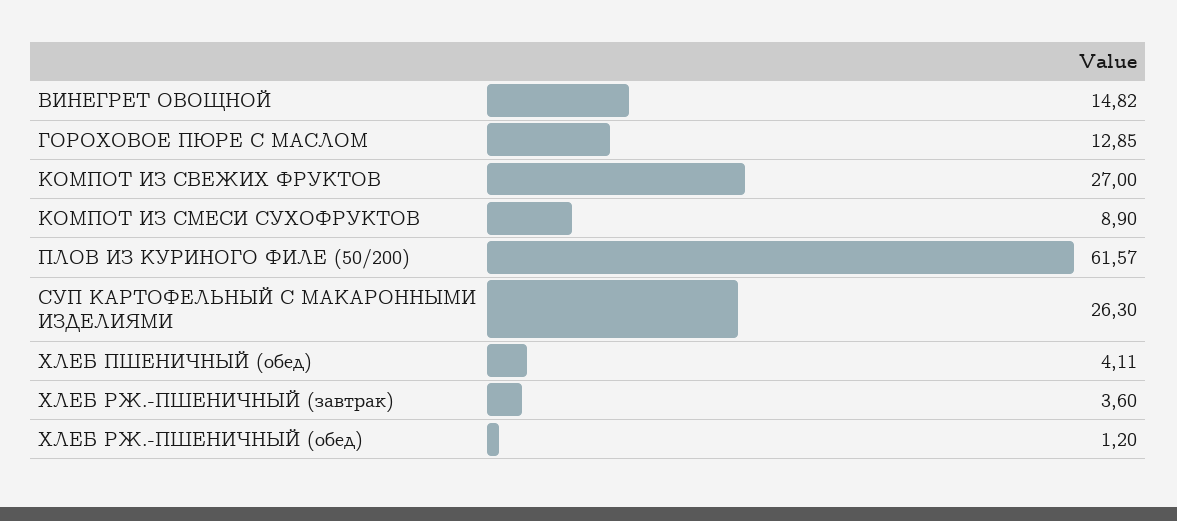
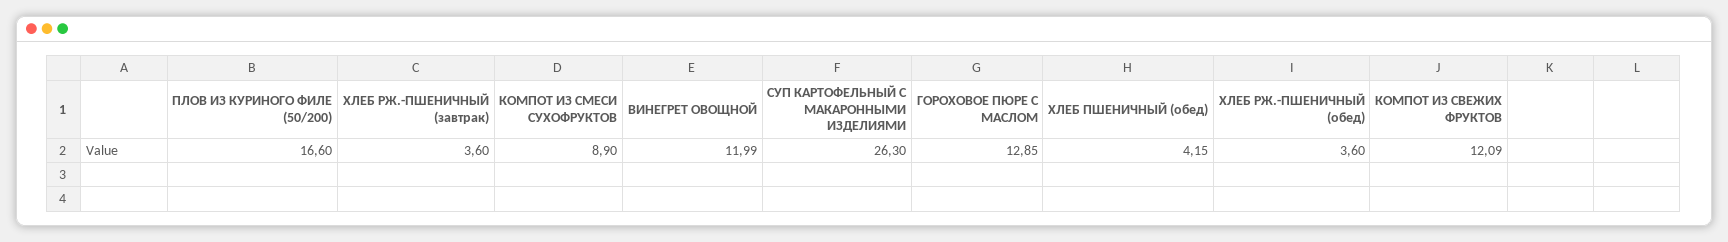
  {
-   "ВИНЕГРЕТ ОВОЩНОЙ": 14.82,
+   "ВИНЕГРЕТ ОВОЩНОЙ": 11.99,
    "ГОРОХОВОЕ ПЮРЕ С МАСЛОМ": 12.85,
-   "КОМПОТ ИЗ СВЕЖИХ ФРУКТОВ": 27,
+   "КОМПОТ ИЗ СВЕЖИХ ФРУКТОВ": 12.09,
    "КОМПОТ ИЗ СМЕСИ СУХОФРУКТОВ": 8.9,
-   "ПЛОВ ИЗ КУРИНОГО ФИЛЕ (50/200)": 61.57,
+   "ПЛОВ ИЗ КУРИНОГО ФИЛЕ (50/200)": 16.6,
    "СУП КАРТОФЕЛЬНЫЙ С МАКАРОННЫМИ ИЗДЕЛИЯМИ": 26.3,
-   "ХЛЕБ ПШЕНИЧНЫЙ (обед)": 4.11,
+   "ХЛЕБ ПШЕНИЧНЫЙ (обед)": 4.15,
    "ХЛЕБ РЖ.-ПШЕНИЧНЫЙ (завтрак)": 3.6,
-   "ХЛЕБ РЖ.-ПШЕНИЧНЫЙ (обед)": 1.2
+   "ХЛЕБ РЖ.-ПШЕНИЧНЫЙ (обед)": 3.6
  }

